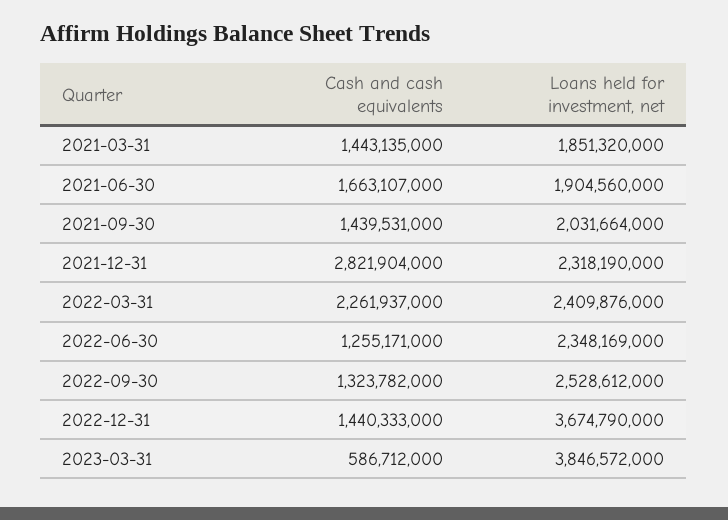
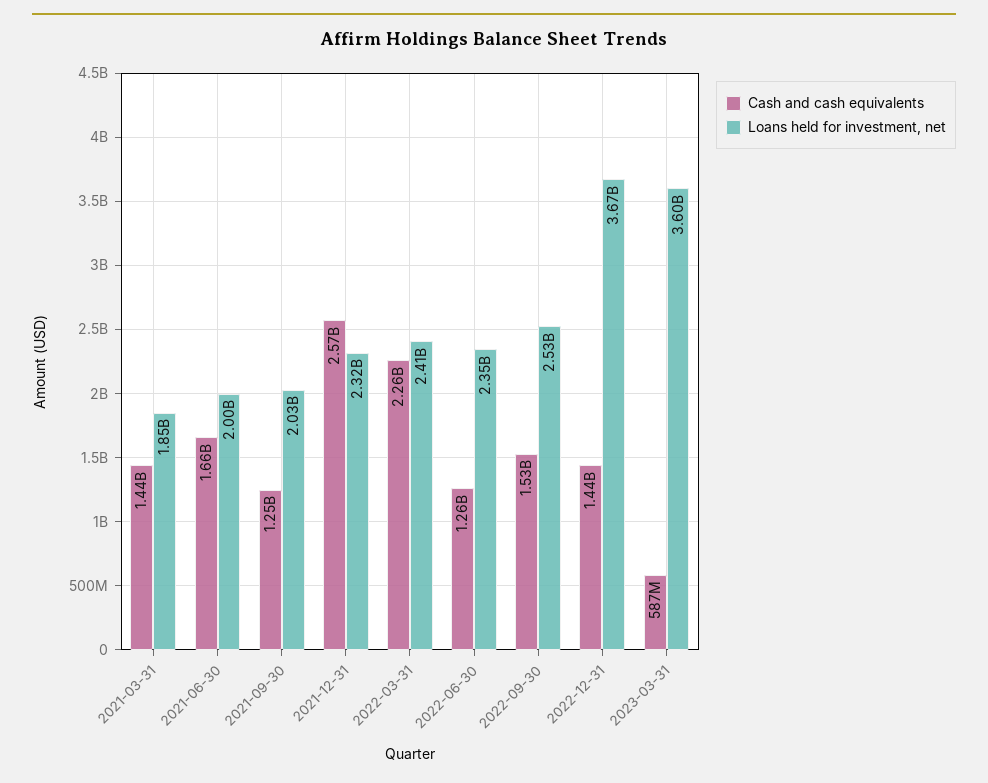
  {
    "Cash and cash equivalents": {
      "2021-03-31": 1443135000,
      "2021-06-30": 1663107000,
-     "2021-09-30": 1439531000,
+     "2021-09-30": 1250000000,
-     "2021-12-31": 2821904000,
+     "2021-12-31": 2570000000,
      "2022-03-31": 2261937000,
      "2022-06-30": 1255171000,
-     "2022-09-30": 1323782000,
+     "2022-09-30": 1530000000,
      "2022-12-31": 1440333000,
      "2023-03-31": 586712000
    },
    "Loans held for investment, net": {
      "2021-03-31": 1851320000,
-     "2021-06-30": 1904560000,
+     "2021-06-30": 2000000000,
      "2021-09-30": 2031664000,
      "2021-12-31": 2318190000,
      "2022-03-31": 2409876000,
      "2022-06-30": 2348169000,
      "2022-09-30": 2528612000,
      "2022-12-31": 3674790000,
-     "2023-03-31": 3846572000
+     "2023-03-31": 3600000000
    }
  }

